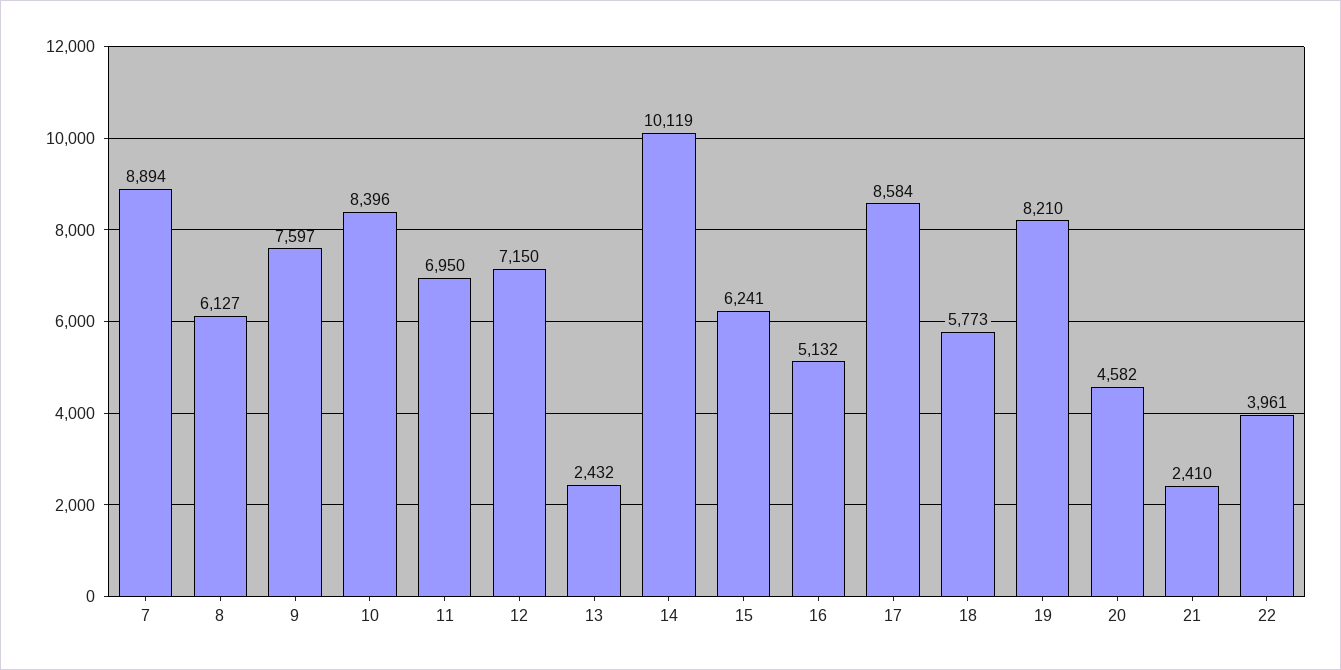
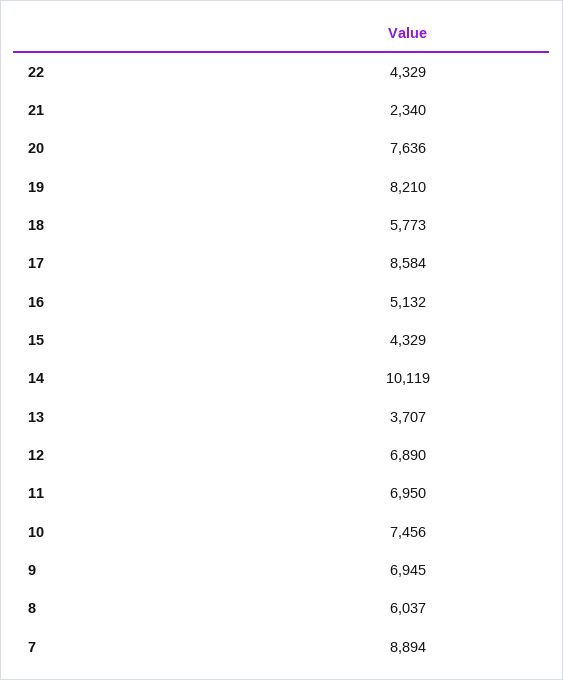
  {
    "7": 8894,
-   "8": 6127,
+   "8": 6037,
-   "9": 7597,
+   "9": 6945,
-   "10": 8396,
+   "10": 7456,
    "11": 6950,
-   "12": 7150,
+   "12": 6890,
-   "13": 2432,
+   "13": 3707,
    "14": 10119,
-   "15": 6241,
+   "15": 4329,
    "16": 5132,
    "17": 8584,
    "18": 5773,
    "19": 8210,
-   "20": 4582,
+   "20": 7636,
-   "21": 2410,
+   "21": 2340,
-   "22": 3961
+   "22": 4329
  }

